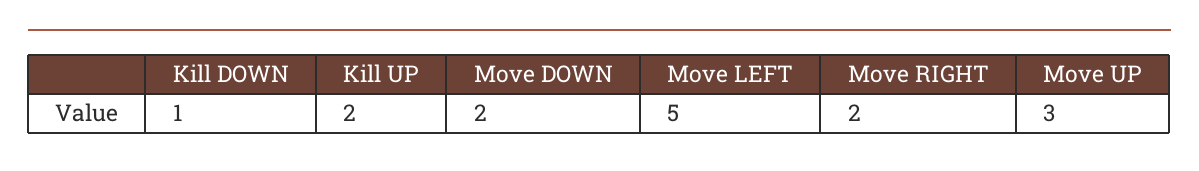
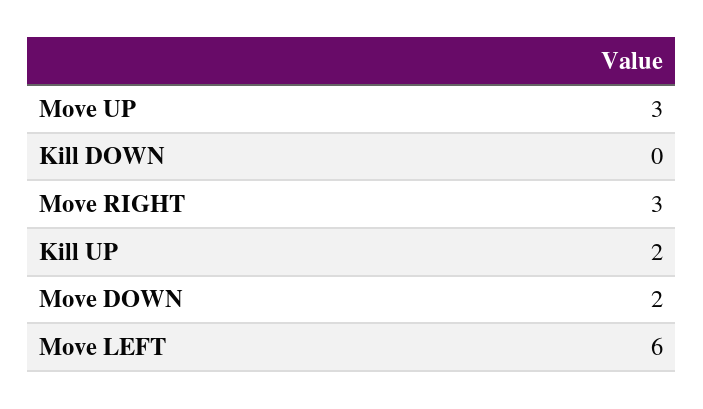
  {
-   "Kill DOWN": 1,
+   "Kill DOWN": 0,
    "Kill UP": 2,
    "Move DOWN": 2,
-   "Move LEFT": 5,
+   "Move LEFT": 6,
-   "Move RIGHT": 2,
+   "Move RIGHT": 3,
    "Move UP": 3
  }

